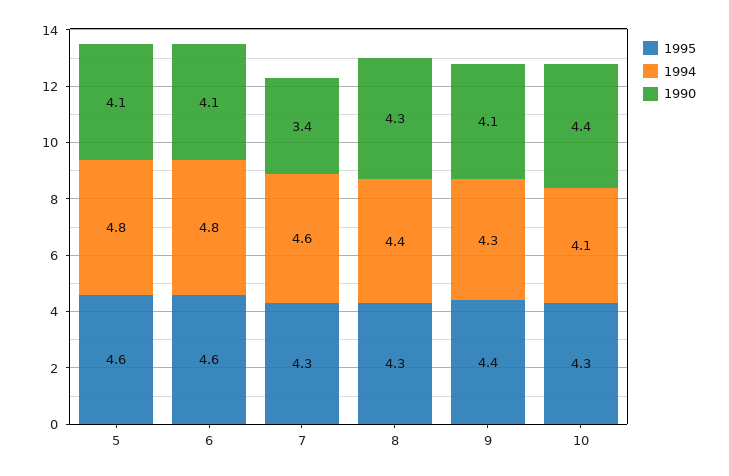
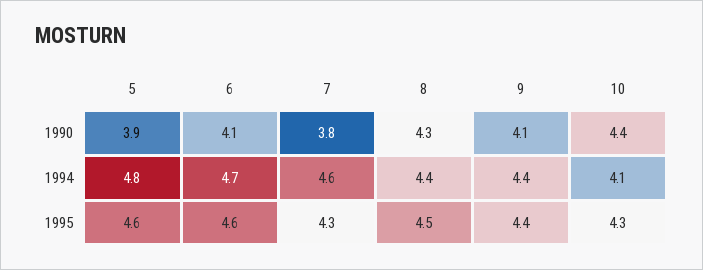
  {
    "1995": {
      "5": 4.6,
      "6": 4.6,
      "7": 4.3,
-     "8": 4.3,
+     "8": 4.5,
      "9": 4.4,
      "10": 4.3
    },
    "1994": {
      "5": 4.8,
-     "6": 4.8,
+     "6": 4.7,
      "7": 4.6,
      "8": 4.4,
-     "9": 4.3,
+     "9": 4.4,
      "10": 4.1
    },
    "1990": {
-     "5": 4.1,
+     "5": 3.9,
      "6": 4.1,
-     "7": 3.4,
+     "7": 3.8,
      "8": 4.3,
      "9": 4.1,
      "10": 4.4
    }
  }

